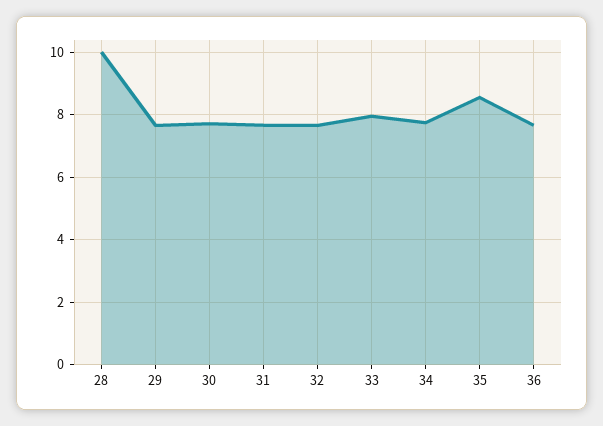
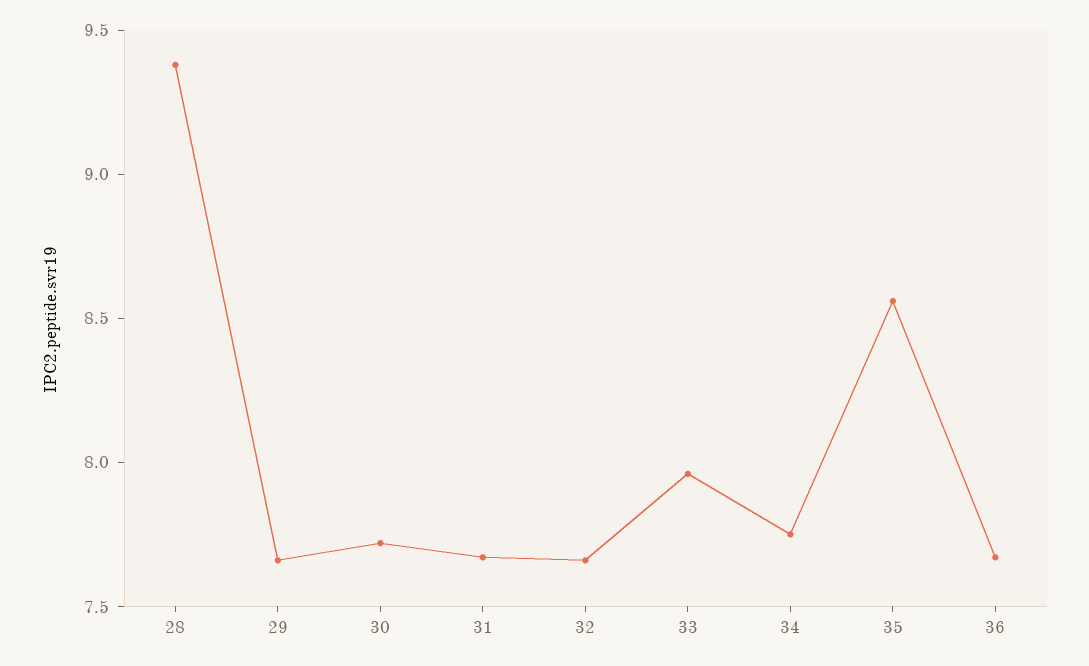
  {
-   "28": 10,
+   "28": 9.4,
    "29": 7.7,
    "30": 7.7,
    "31": 7.7,
    "32": 7.7,
    "33": 8,
    "34": 7.8,
    "35": 8.6,
    "36": 7.7
  }

